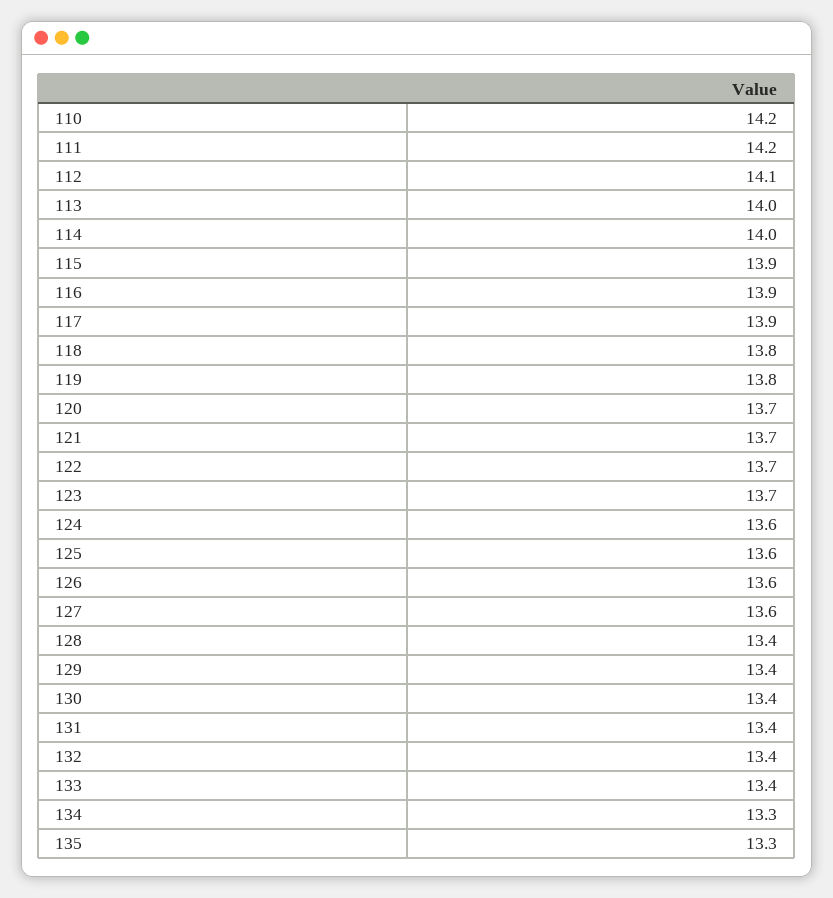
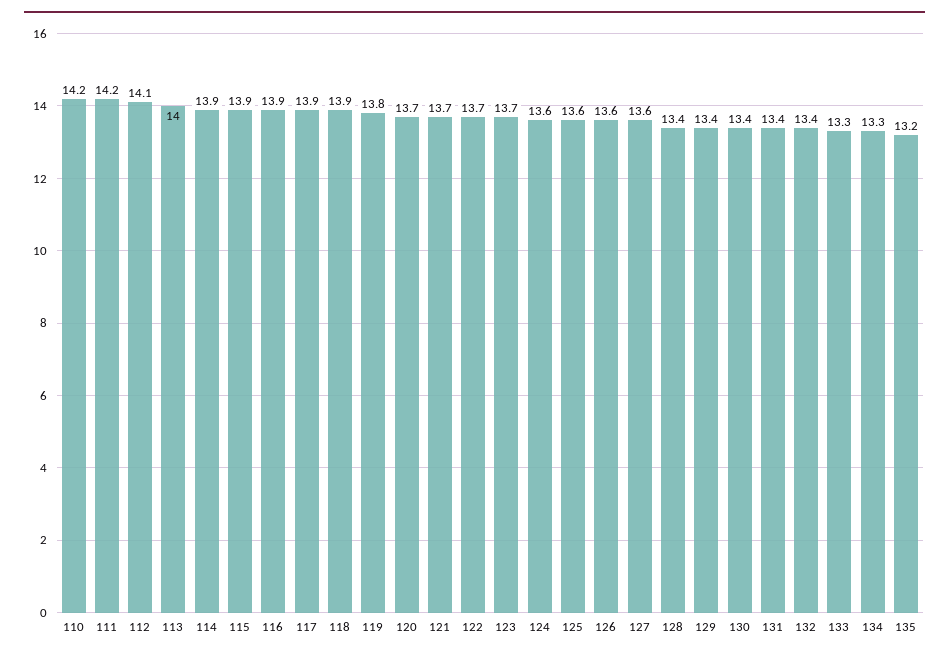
  {
    "110": 14.2,
    "111": 14.2,
    "112": 14.1,
    "113": 14,
-   "114": 14,
+   "114": 13.9,
    "115": 13.9,
    "116": 13.9,
    "117": 13.9,
-   "118": 13.8,
+   "118": 13.9,
    "119": 13.8,
    "120": 13.7,
    "121": 13.7,
    "122": 13.7,
    "123": 13.7,
    "124": 13.6,
    "125": 13.6,
    "126": 13.6,
    "127": 13.6,
    "128": 13.4,
    "129": 13.4,
    "130": 13.4,
    "131": 13.4,
    "132": 13.4,
-   "133": 13.4,
+   "133": 13.3,
    "134": 13.3,
-   "135": 13.3
+   "135": 13.2
  }

